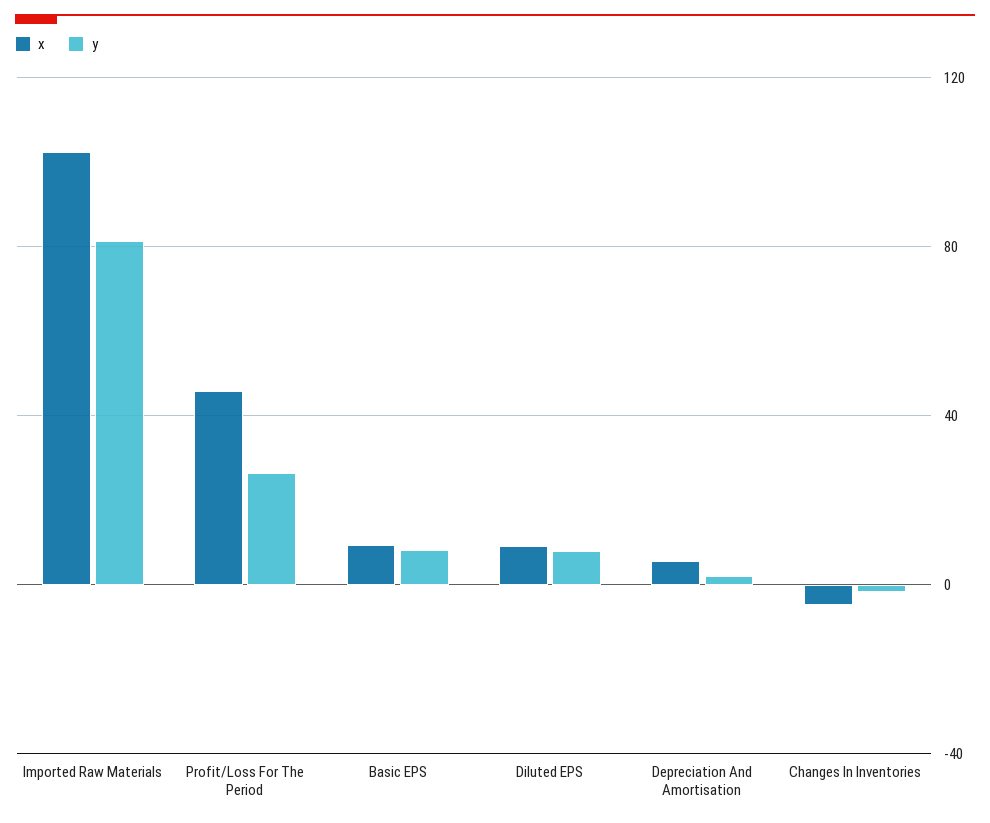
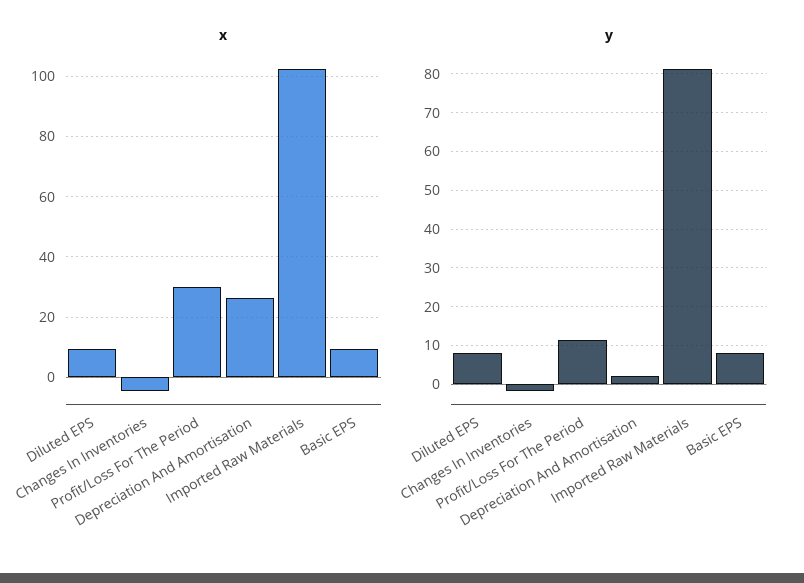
  {
    "x": {
      "Imported Raw Materials": 102,
-     "Profit/Loss For The Period": 45,
+     "Profit/Loss For The Period": 30,
      "Basic EPS": 10,
      "Diluted EPS": 10,
-     "Depreciation And Amortisation": 5,
+     "Depreciation And Amortisation": 26,
      "Changes In Inventories": -4
    },
    "y": {
      "Imported Raw Materials": 82,
-     "Profit/Loss For The Period": 25,
+     "Profit/Loss For The Period": 12,
      "Basic EPS": 8,
      "Diluted EPS": 8,
      "Depreciation And Amortisation": 2,
      "Changes In Inventories": -2
    }
  }

